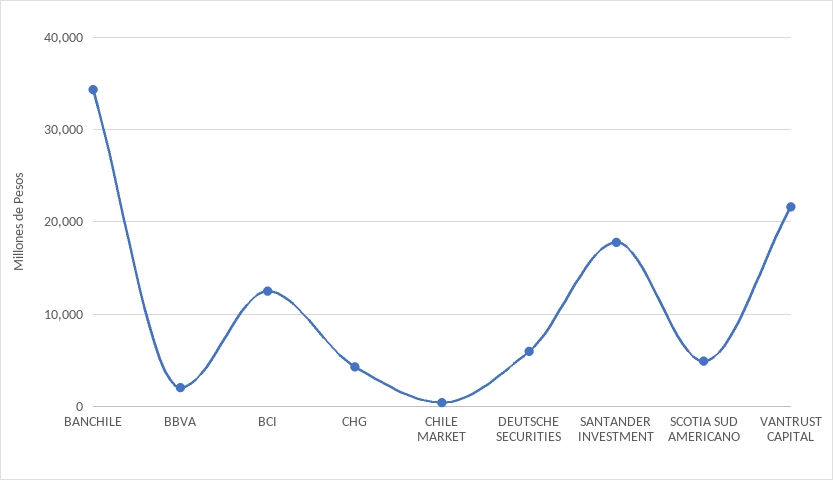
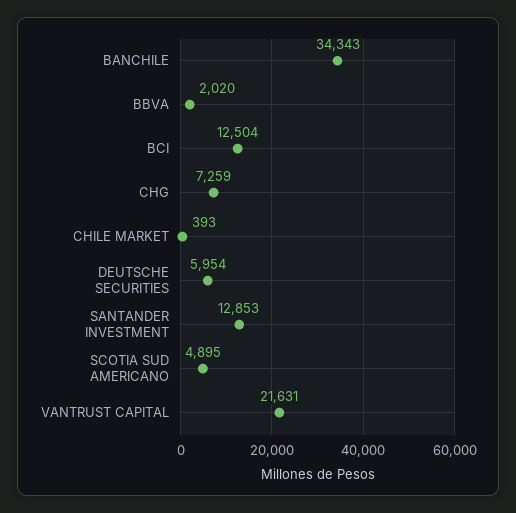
  {
    "BANCHILE": 34343,
    "BBVA": 2020,
    "BCI": 12504,
-   "CHG": 4000,
+   "CHG": 7259,
    "CHILE MARKET": 393,
    "DEUTSCHE SECURITIES": 5954,
-   "SANTANDER INVESTMENT": 18000,
+   "SANTANDER INVESTMENT": 12853,
    "SCOTIA SUD AMERICANO": 4895,
    "VANTRUST CAPITAL": 21631
  }

